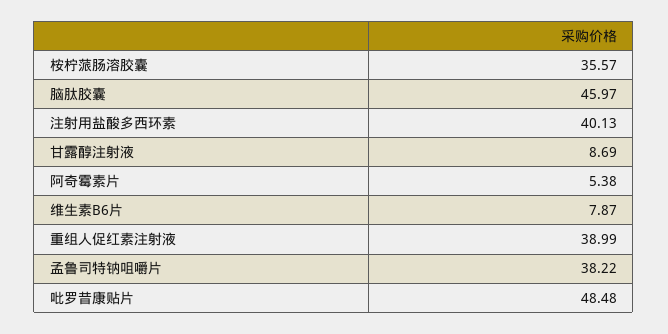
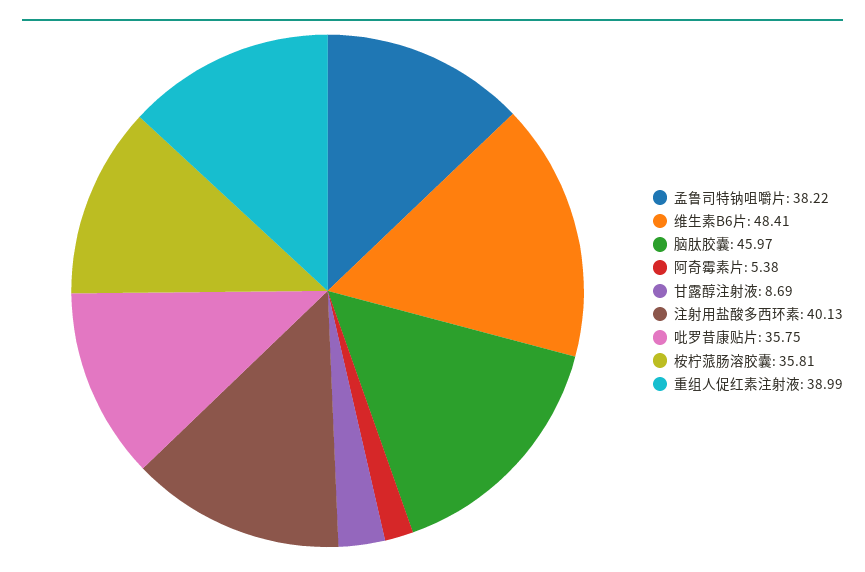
  {
-   "桉柠蒎肠溶胶囊": 35.57,
+   "桉柠蒎肠溶胶囊": 35.81,
    "脑肽胶囊": 45.97,
    "注射用盐酸多西环素": 40.13,
    "甘露醇注射液": 8.69,
    "阿奇霉素片": 5.38,
-   "维生素B6片": 7.87,
+   "维生素B6片": 48.41,
    "重组人促红素注射液": 38.99,
    "孟鲁司特钠咀嚼片": 38.22,
-   "吡罗昔康贴片": 48.48
+   "吡罗昔康贴片": 35.75
  }

